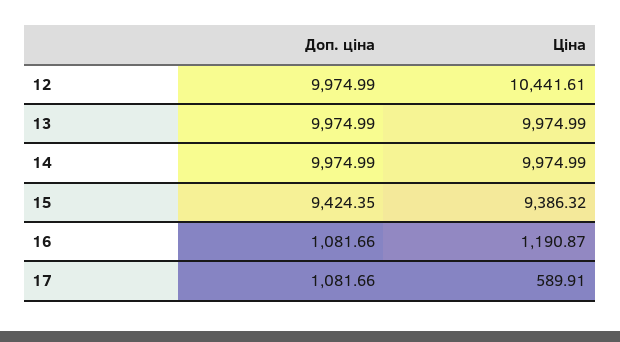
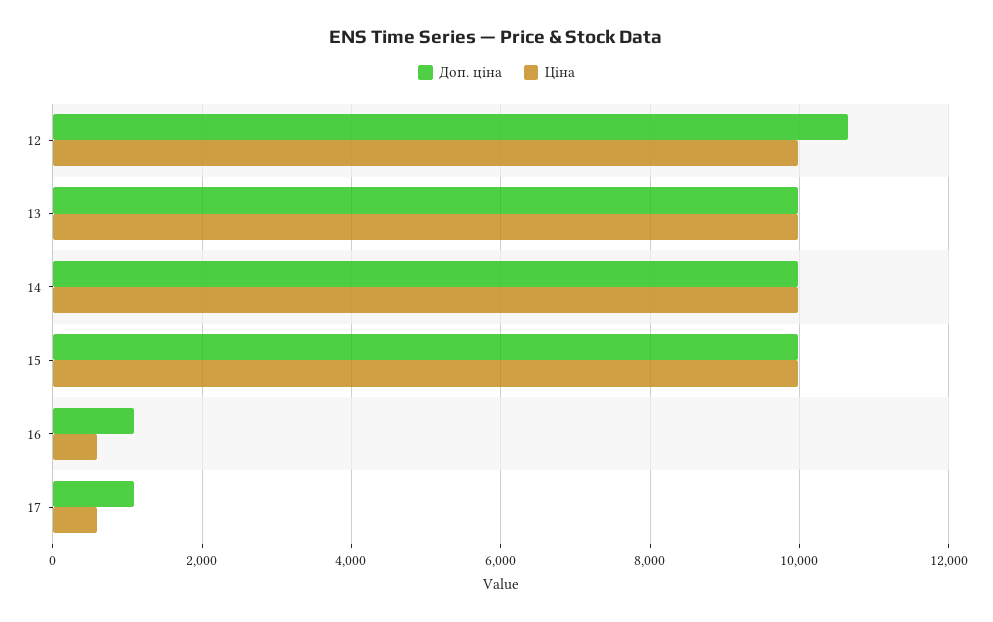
  {
    "Доп. ціна": {
-     "12": 9974.99,
+     "12": 10600,
      "13": 9974.99,
      "14": 9974.99,
-     "15": 9424.35,
+     "15": 10000,
      "16": 1081.66,
      "17": 1081.66
    },
    "Ціна": {
-     "12": 10441.61,
+     "12": 10000,
      "13": 9974.99,
      "14": 9974.99,
-     "15": 9386.32,
+     "15": 10000,
-     "16": 1190.87,
+     "16": 600,
      "17": 589.91
    }
  }

